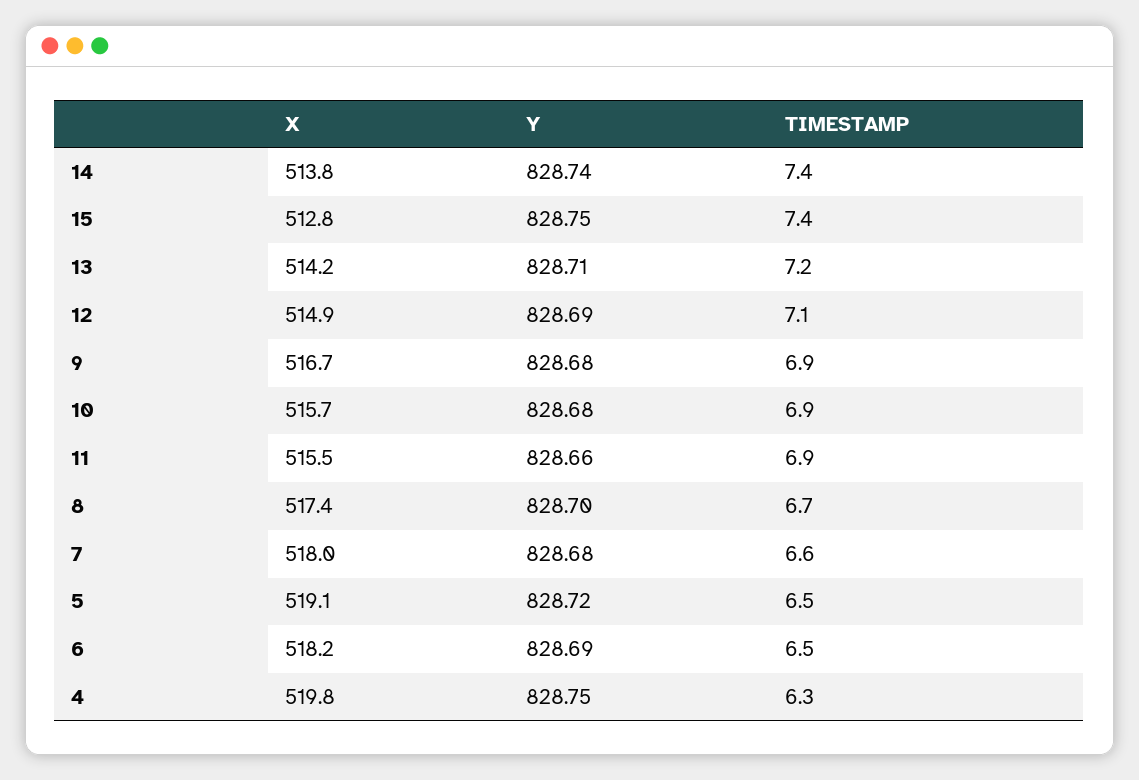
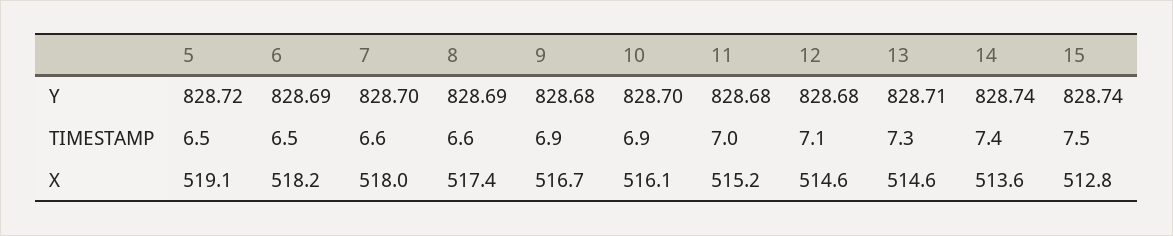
  {
    "X": {
-     "14": 513.8,
+     "14": 513.6,
      "15": 512.8,
-     "13": 514.2,
+     "13": 514.6,
-     "12": 514.9,
+     "12": 514.6,
      "9": 516.7,
-     "10": 515.7,
+     "10": 516.1,
-     "11": 515.5,
+     "11": 515.2,
      "8": 517.4,
      "7": 518,
      "5": 519.1,
-     "6": 518.2,
+     "6": 518.2
-     "4": 519.8
    },
    "Y": {
      "14": 828.74,
-     "15": 828.75,
+     "15": 828.74,
      "13": 828.71,
-     "12": 828.69,
+     "12": 828.68,
      "9": 828.68,
-     "10": 828.68,
+     "10": 828.7,
-     "11": 828.66,
+     "11": 828.68,
-     "8": 828.7,
+     "8": 828.69,
-     "7": 828.68,
+     "7": 828.7,
      "5": 828.72,
-     "6": 828.69,
+     "6": 828.69
-     "4": 828.75
    },
    "TIMESTAMP": {
      "14": 7.4,
-     "15": 7.4,
+     "15": 7.5,
-     "13": 7.2,
+     "13": 7.3,
      "12": 7.1,
      "9": 6.9,
      "10": 6.9,
-     "11": 6.9,
+     "11": 7,
-     "8": 6.7,
+     "8": 6.6,
      "7": 6.6,
      "5": 6.5,
-     "6": 6.5,
+     "6": 6.5
-     "4": 6.3
    }
  }

